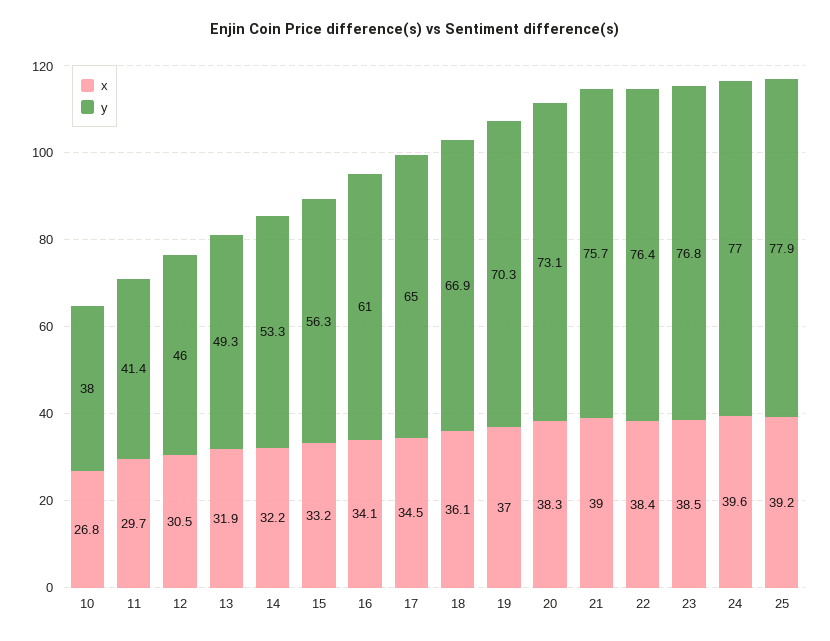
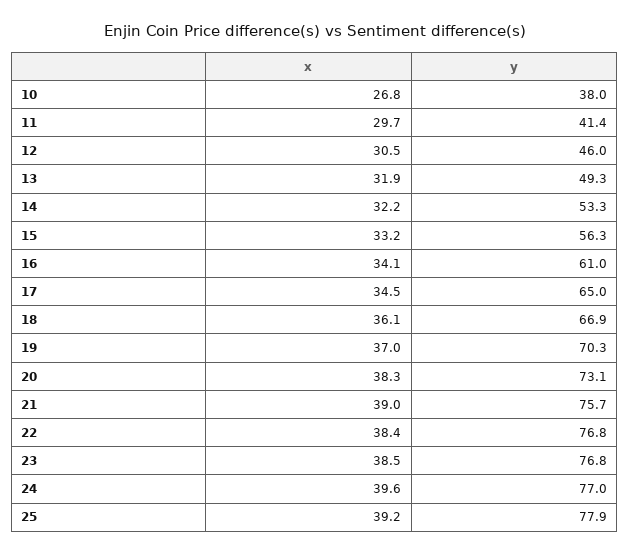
  {
    "x": {
      "10": 26.8,
      "11": 29.7,
      "12": 30.5,
      "13": 31.9,
      "14": 32.2,
      "15": 33.2,
      "16": 34.1,
      "17": 34.5,
      "18": 36.1,
      "19": 37,
      "20": 38.3,
      "21": 39,
      "22": 38.4,
      "23": 38.5,
      "24": 39.6,
      "25": 39.2
    },
    "y": {
      "10": 38,
      "11": 41.4,
      "12": 46,
      "13": 49.3,
      "14": 53.3,
      "15": 56.3,
      "16": 61,
      "17": 65,
      "18": 66.9,
      "19": 70.3,
      "20": 73.1,
      "21": 75.7,
-     "22": 76.4,
+     "22": 76.8,
      "23": 76.8,
      "24": 77,
      "25": 77.9
    }
  }

